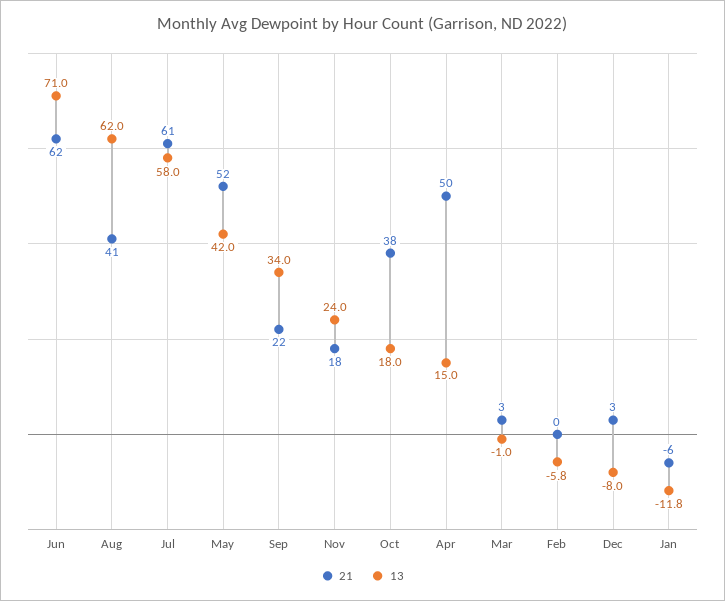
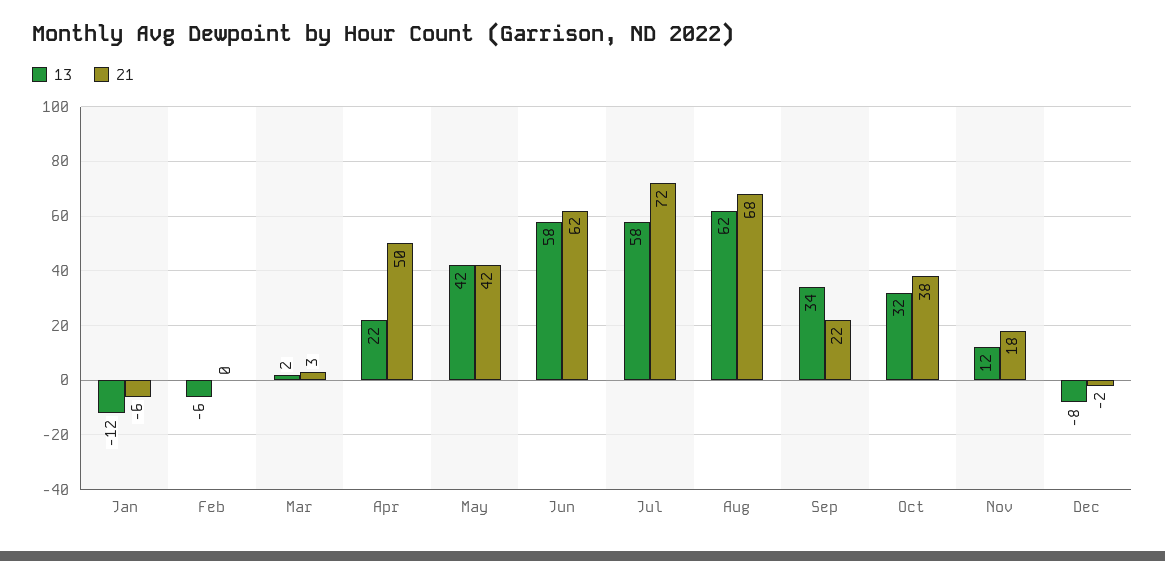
  {
    "21": {
      "Jun": 62,
-     "Aug": 41,
+     "Aug": 68,
-     "Jul": 61,
+     "Jul": 72,
-     "May": 52,
+     "May": 42,
      "Sep": 22,
      "Nov": 18,
      "Oct": 38,
      "Apr": 50,
      "Mar": 3,
      "Feb": 0,
-     "Dec": 3,
+     "Dec": -2,
      "Jan": -6
    },
    "13": {
-     "Jun": 71,
+     "Jun": 58,
      "Aug": 62,
      "Jul": 58,
      "May": 42,
      "Sep": 34,
-     "Nov": 24,
+     "Nov": 12,
-     "Oct": 18,
+     "Oct": 32,
-     "Apr": 15,
+     "Apr": 22,
-     "Mar": -1,
+     "Mar": 2,
      "Feb": -5.8,
      "Dec": -8,
      "Jan": -11.8
    }
  }

